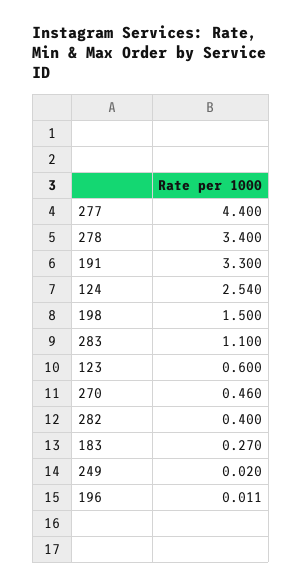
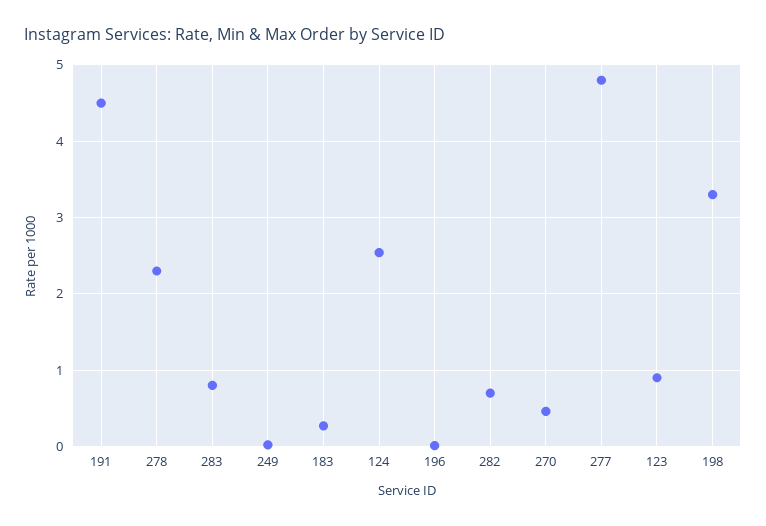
  {
-   "277": 4.4,
+   "277": 4.8,
-   "278": 3.4,
+   "278": 2.3,
-   "191": 3.3,
+   "191": 4.5,
    "124": 2.54,
-   "198": 1.5,
+   "198": 3.3,
-   "283": 1.1,
+   "283": 0.8,
-   "123": 0.6,
+   "123": 0.9,
    "270": 0.46,
-   "282": 0.4,
+   "282": 0.7,
    "183": 0.27,
    "249": 0.02,
    "196": 0.011
  }

